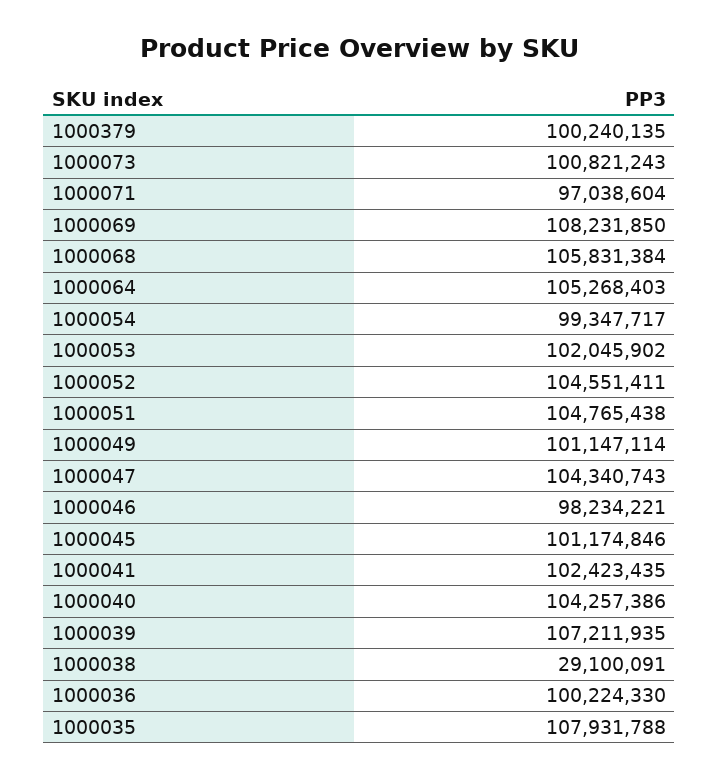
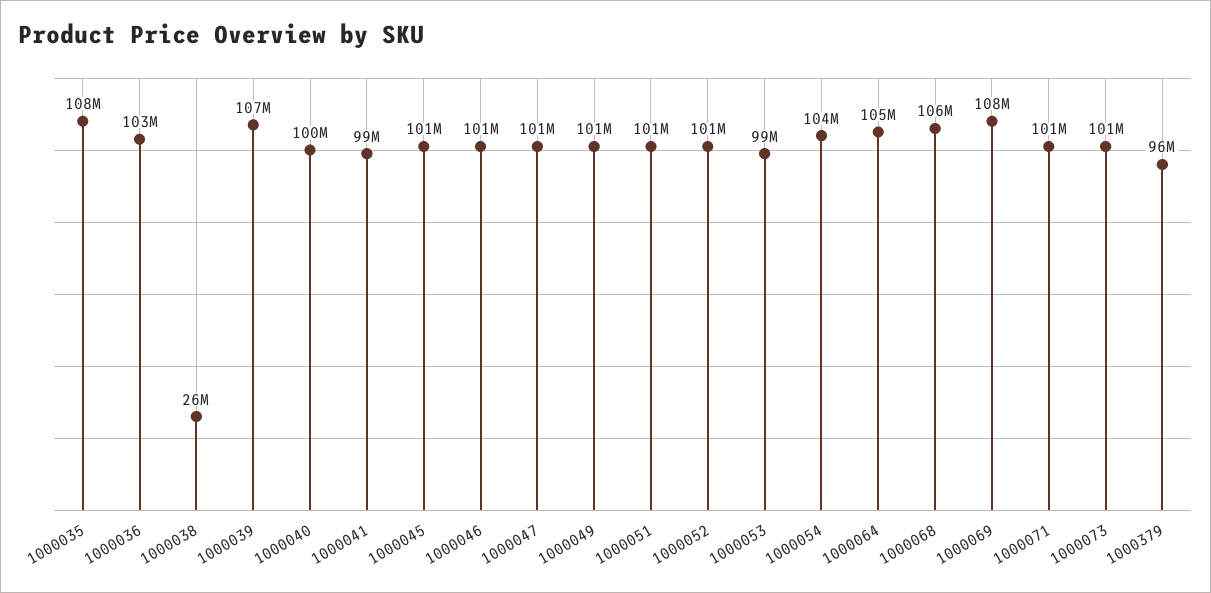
  {
-   "1000379": 100240135,
+   "1000379": 96000000,
    "1000073": 100821243,
-   "1000071": 97038604,
+   "1000071": 101000000,
    "1000069": 108231850,
    "1000068": 105831384,
    "1000064": 105268403,
-   "1000054": 99347717,
+   "1000054": 104000000,
-   "1000053": 102045902,
+   "1000053": 99000000,
-   "1000052": 104551411,
+   "1000052": 101000000,
-   "1000051": 104765438,
+   "1000051": 101000000,
    "1000049": 101147114,
-   "1000047": 104340743,
+   "1000047": 101000000,
-   "1000046": 98234221,
+   "1000046": 101000000,
    "1000045": 101174846,
-   "1000041": 102423435,
+   "1000041": 99000000,
-   "1000040": 104257386,
+   "1000040": 100000000,
    "1000039": 107211935,
-   "1000038": 29100091,
+   "1000038": 26000000,
-   "1000036": 100224330,
+   "1000036": 103000000,
    "1000035": 107931788
  }

